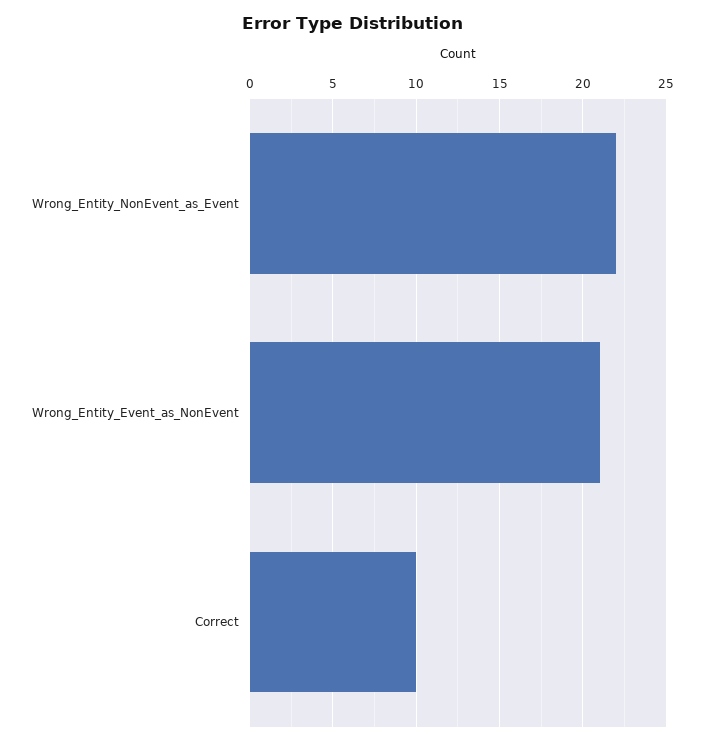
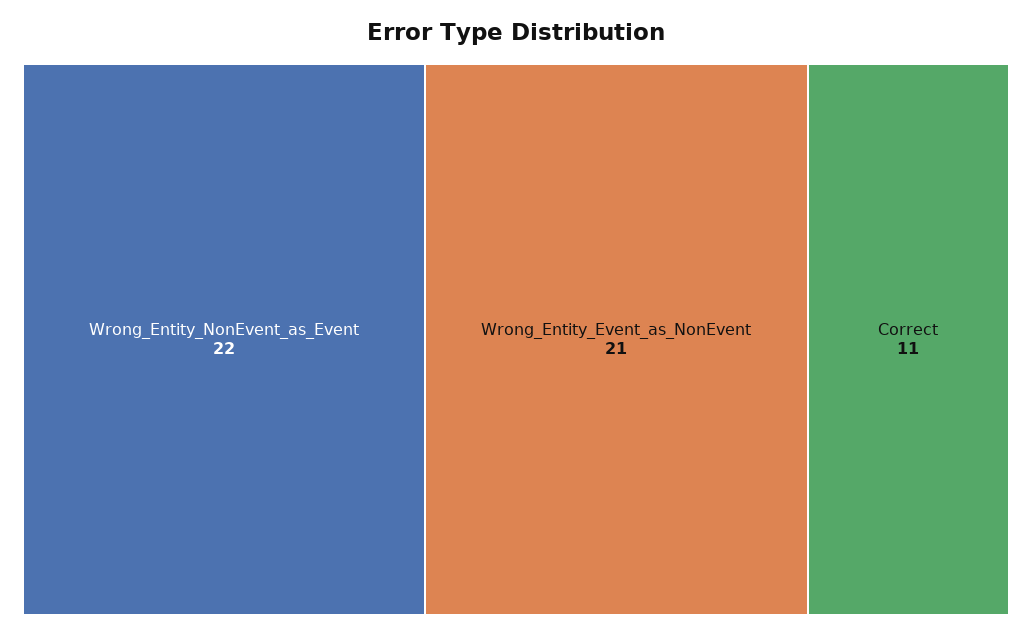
  {
    "Wrong_Entity_NonEvent_as_Event": 22,
    "Wrong_Entity_Event_as_NonEvent": 21,
-   "Correct": 10
+   "Correct": 11
  }

